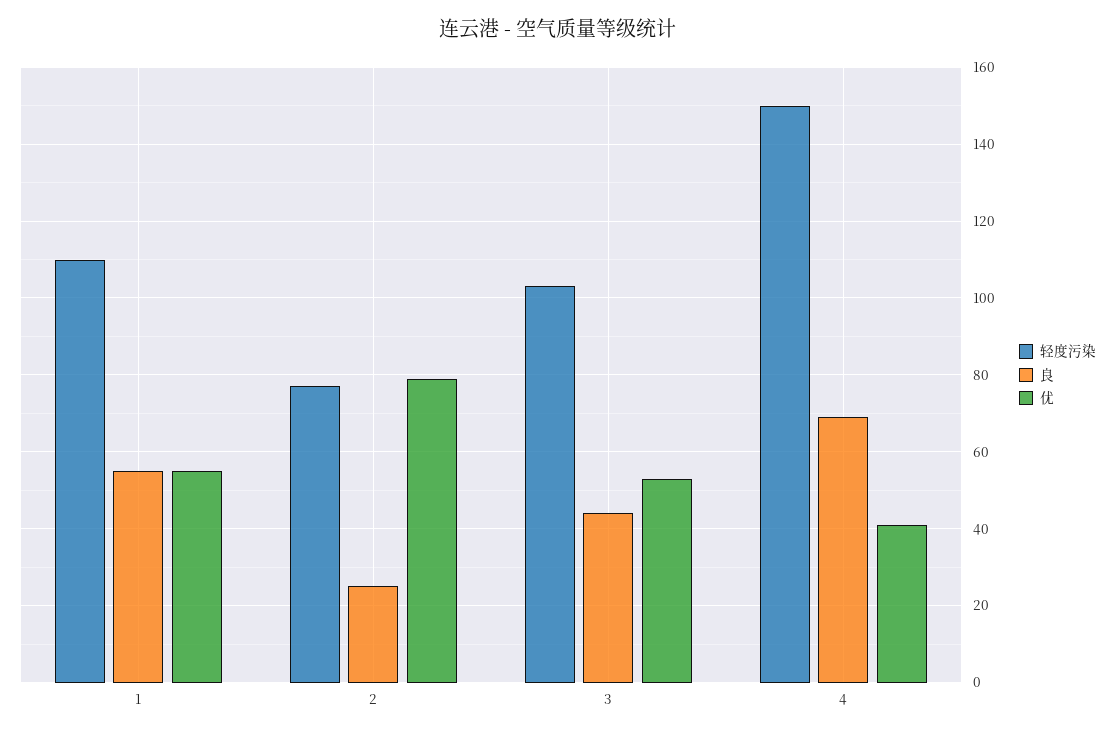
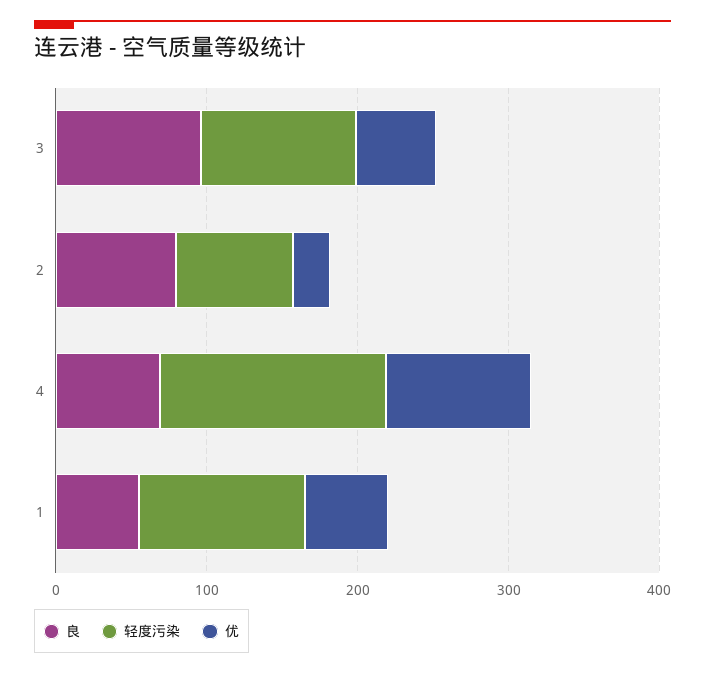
  {
    "轻度污染": {
      "1": 110,
      "2": 75,
      "3": 105,
      "4": 150
    },
    "良": {
      "1": 55,
-     "2": 25,
+     "2": 80,
-     "3": 45,
+     "3": 100,
      "4": 70
    },
    "优": {
      "1": 55,
-     "2": 80,
+     "2": 20,
      "3": 55,
-     "4": 40
+     "4": 100
    }
  }

